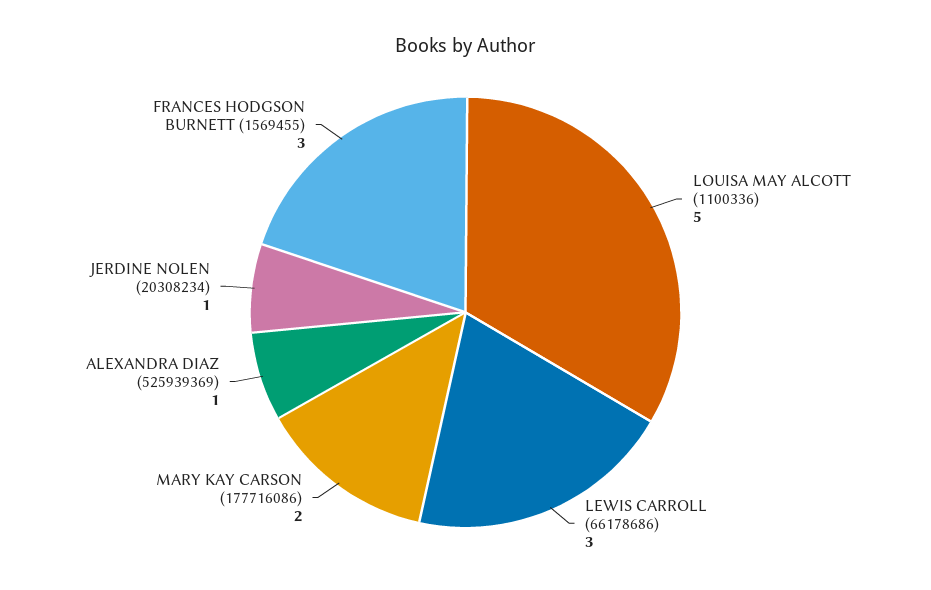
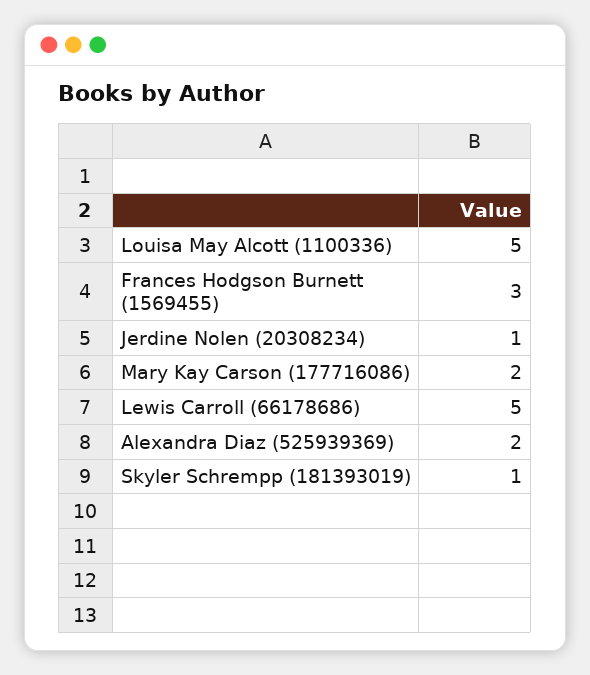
  {
    "LOUISA MAY ALCOTT (1100336)": 5,
-   "LEWIS CARROLL (66178686)": 3,
+   "LEWIS CARROLL (66178686)": 5,
    "MARY KAY CARSON (177716086)": 2,
-   "ALEXANDRA DIAZ (525939369)": 1,
+   "ALEXANDRA DIAZ (525939369)": 2,
    "JERDINE NOLEN (20308234)": 1,
-   "FRANCES HODGSON BURNETT (1569455)": 3
+   "FRANCES HODGSON BURNETT (1569455)": 3,
+   "Skyler Schrempp (181393019)": 1
  }

